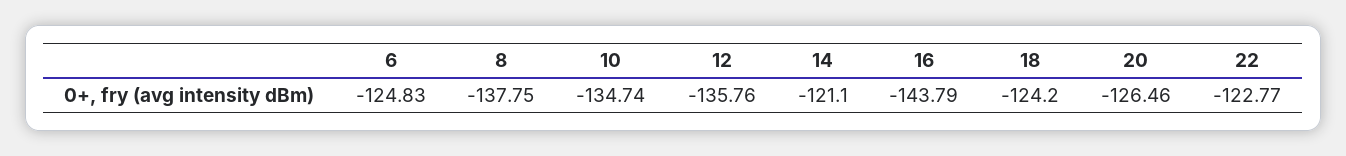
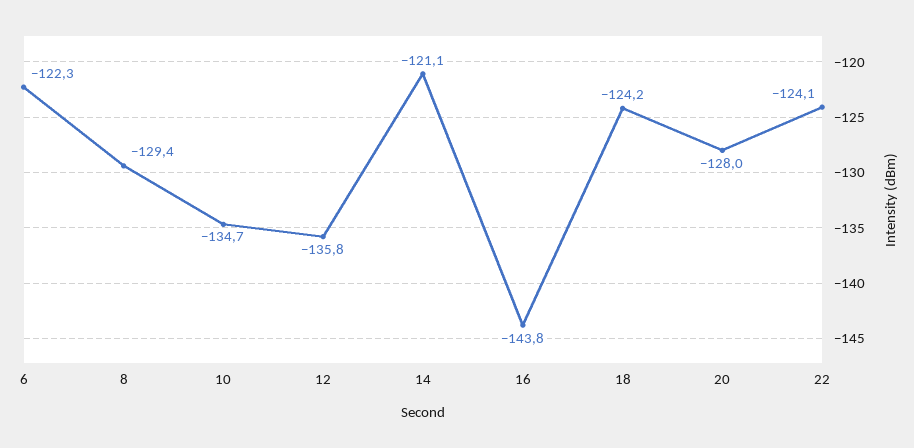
  {
-   "6": -124.83,
+   "6": -122.3,
-   "8": -137.75,
+   "8": -129.4,
    "10": -134.74,
    "12": -135.76,
    "14": -121.1,
    "16": -143.79,
    "18": -124.2,
-   "20": -126.46,
+   "20": -128,
-   "22": -122.77
+   "22": -124.1
  }

